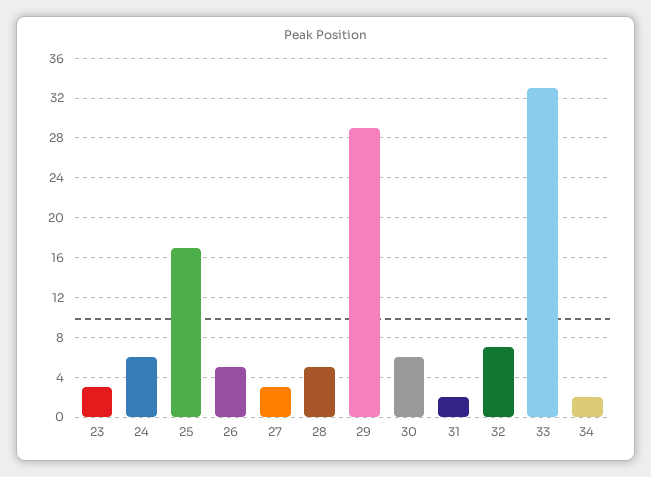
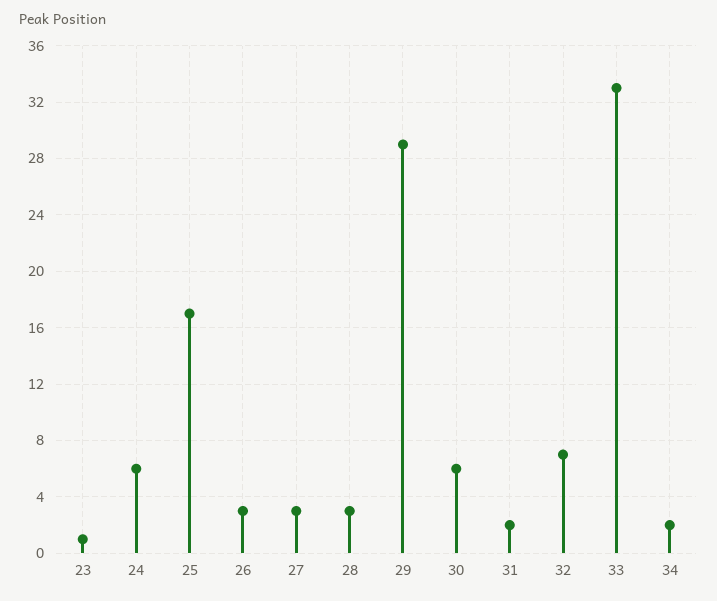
  {
-   "23": 3,
+   "23": 1,
    "24": 6,
    "25": 17,
-   "26": 5,
+   "26": 3,
    "27": 3,
-   "28": 5,
+   "28": 3,
    "29": 29,
    "30": 6,
    "31": 2,
    "32": 7,
    "33": 33,
    "34": 2
  }

